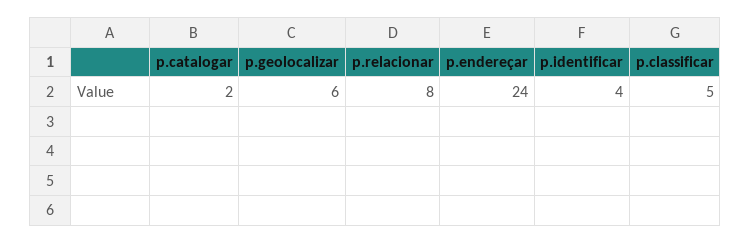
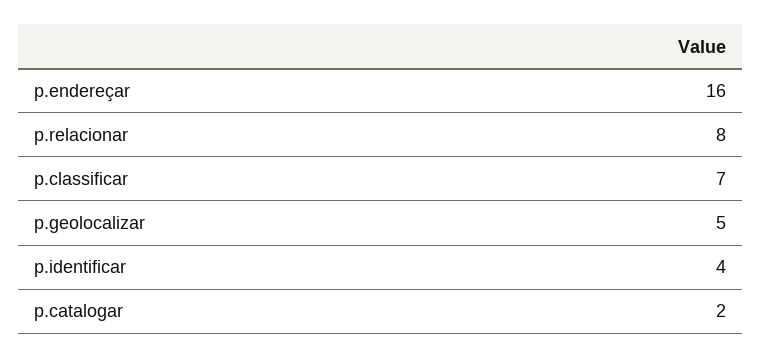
  {
    "p.catalogar": 2,
-   "p.geolocalizar": 6,
+   "p.geolocalizar": 5,
    "p.relacionar": 8,
-   "p.endereçar": 24,
+   "p.endereçar": 16,
    "p.identificar": 4,
-   "p.classificar": 5
+   "p.classificar": 7
  }

